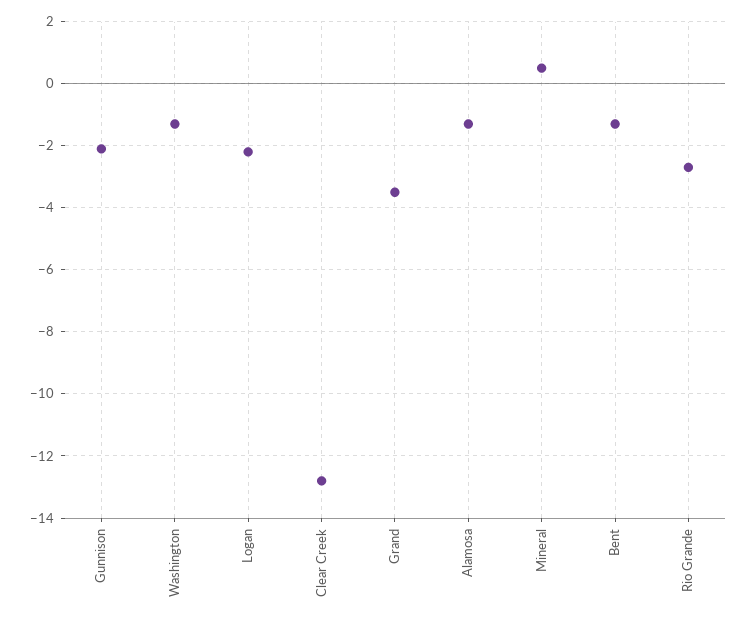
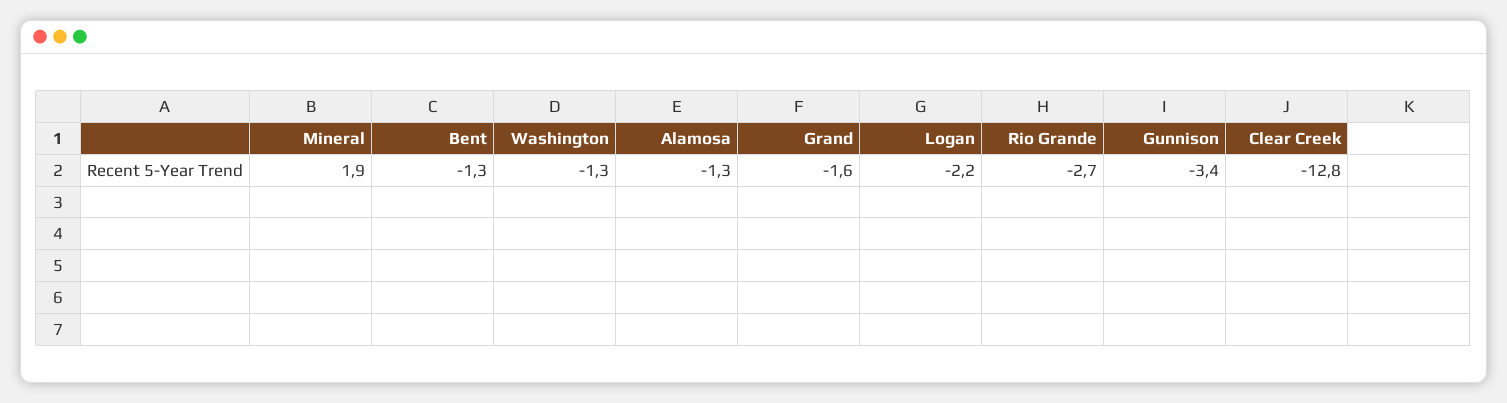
  {
-   "Gunnison": -2,
+   "Gunnison": -3.4,
    "Washington": -1.3,
    "Logan": -2.2,
    "Clear Creek": -12.8,
-   "Grand": -3.5,
+   "Grand": -1.6,
    "Alamosa": -1.3,
-   "Mineral": 0.5,
+   "Mineral": 1.9,
    "Bent": -1.3,
    "Rio Grande": -2.7
  }

